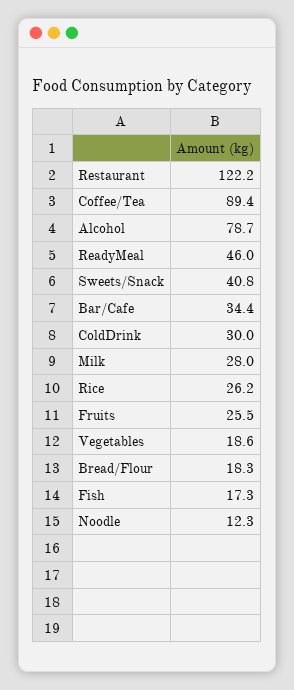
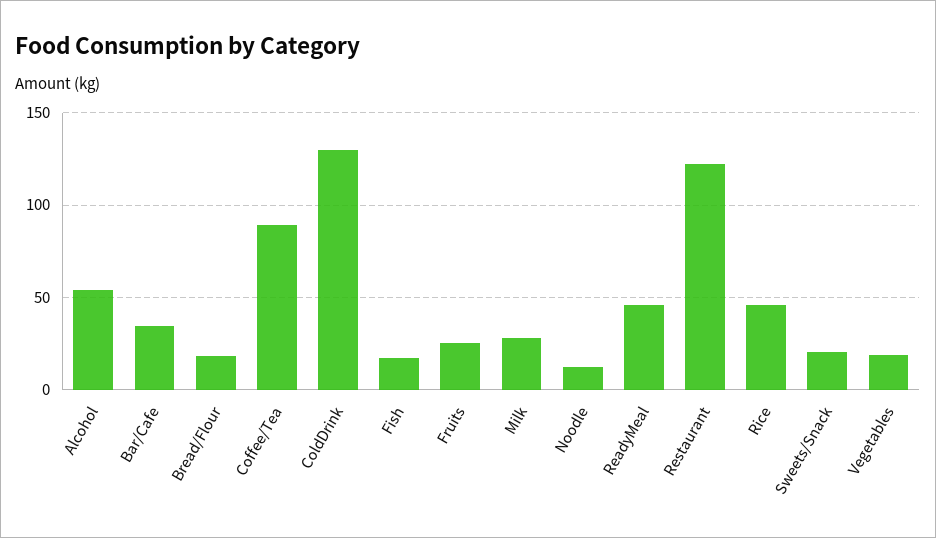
  {
    "Restaurant": 122.2,
    "Coffee/Tea": 89.4,
-   "Alcohol": 78.7,
+   "Alcohol": 55,
    "ReadyMeal": 46,
-   "Sweets/Snack": 40.8,
+   "Sweets/Snack": 20,
    "Bar/Cafe": 34.4,
-   "ColdDrink": 30,
+   "ColdDrink": 130,
    "Milk": 28,
-   "Rice": 26.2,
+   "Rice": 45,
    "Fruits": 25.5,
    "Vegetables": 18.6,
    "Bread/Flour": 18.3,
    "Fish": 17.3,
    "Noodle": 12.3
  }

